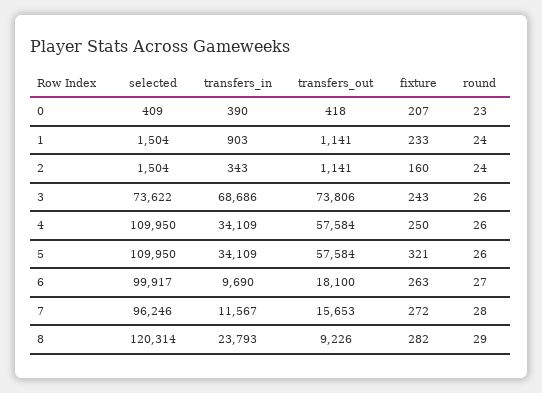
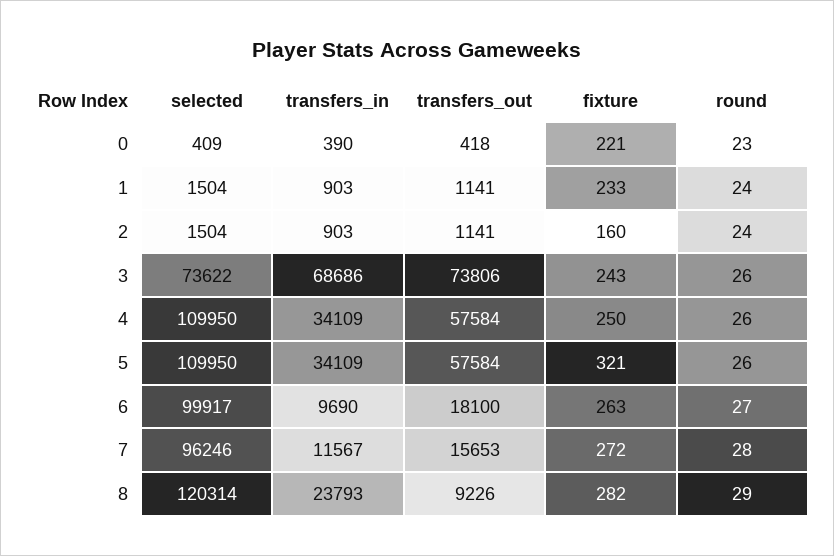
  {
    "selected": {
      "0": 409,
      "1": 1504,
      "2": 1504,
      "3": 73622,
      "4": 109950,
      "5": 109950,
      "6": 99917,
      "7": 96246,
      "8": 120314
    },
    "transfers_in": {
      "0": 390,
      "1": 903,
-     "2": 343,
+     "2": 903,
      "3": 68686,
      "4": 34109,
      "5": 34109,
      "6": 9690,
      "7": 11567,
      "8": 23793
    },
    "transfers_out": {
      "0": 418,
      "1": 1141,
      "2": 1141,
      "3": 73806,
      "4": 57584,
      "5": 57584,
      "6": 18100,
      "7": 15653,
      "8": 9226
    },
    "fixture": {
-     "0": 207,
+     "0": 221,
      "1": 233,
      "2": 160,
      "3": 243,
      "4": 250,
      "5": 321,
      "6": 263,
      "7": 272,
      "8": 282
    },
    "round": {
      "0": 23,
      "1": 24,
      "2": 24,
      "3": 26,
      "4": 26,
      "5": 26,
      "6": 27,
      "7": 28,
      "8": 29
    }
  }

